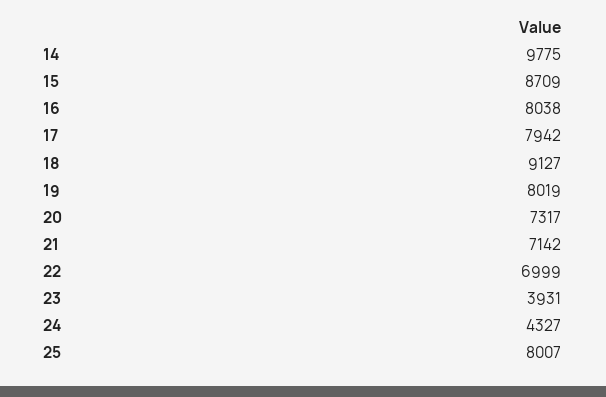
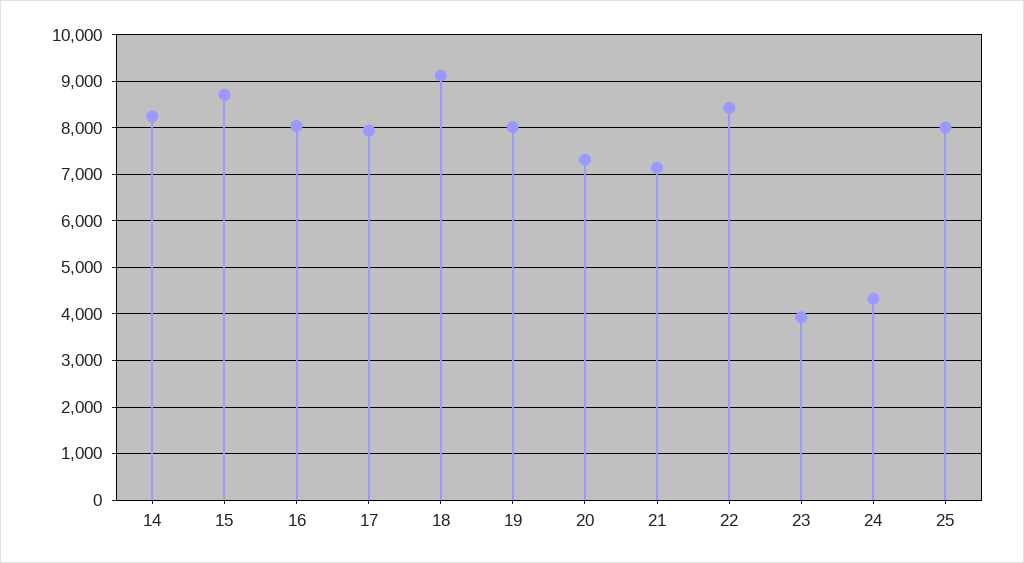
  {
-   "14": 9775,
+   "14": 8200,
    "15": 8709,
    "16": 8038,
    "17": 7942,
    "18": 9127,
    "19": 8019,
    "20": 7317,
    "21": 7142,
-   "22": 6999,
+   "22": 8400,
    "23": 3931,
    "24": 4327,
    "25": 8007
  }

